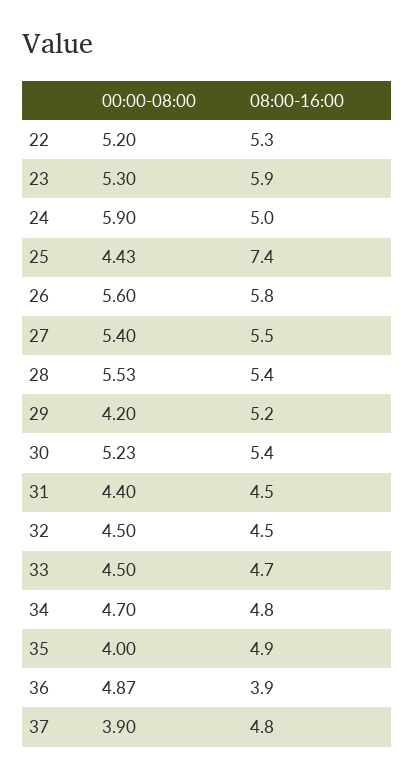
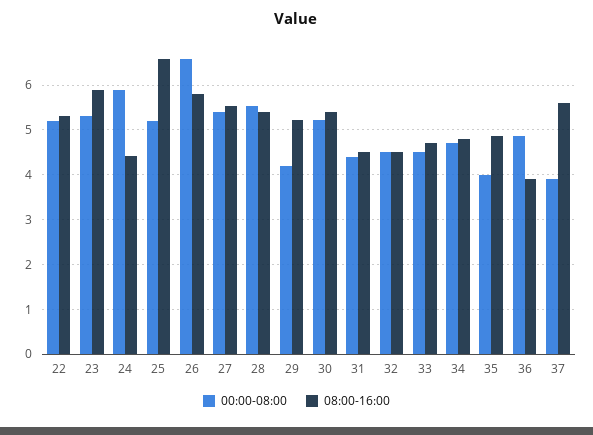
  {
    "00:00-08:00": {
      "22": 5.2,
      "23": 5.3,
      "24": 5.9,
-     "25": 4.43,
+     "25": 5.2,
-     "26": 5.6,
+     "26": 6.6,
      "27": 5.4,
      "28": 5.53,
      "29": 4.2,
      "30": 5.23,
      "31": 4.4,
      "32": 4.5,
      "33": 4.5,
      "34": 4.7,
      "35": 4,
      "36": 4.87,
      "37": 3.9
    },
    "08:00-16:00": {
      "22": 5.3,
      "23": 5.9,
-     "24": 5,
+     "24": 4.4,
-     "25": 7.4,
+     "25": 6.6,
      "26": 5.8,
      "27": 5.5,
      "28": 5.4,
      "29": 5.2,
      "30": 5.4,
      "31": 4.5,
      "32": 4.5,
      "33": 4.7,
      "34": 4.8,
      "35": 4.9,
      "36": 3.9,
-     "37": 4.8
+     "37": 5.6
    }
  }

